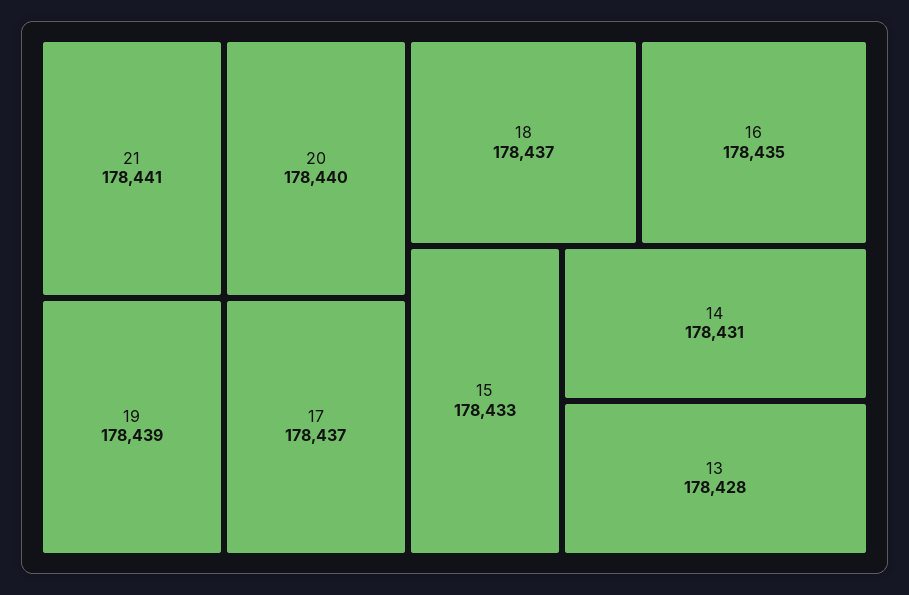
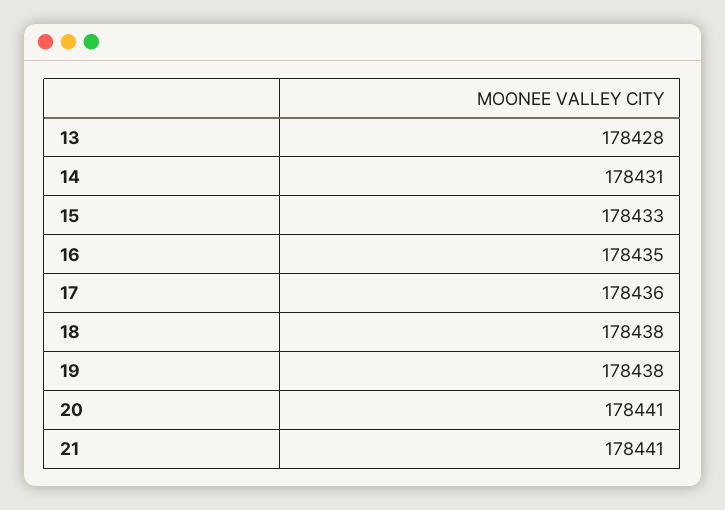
  {
    "21": 178441,
-   "20": 178440,
+   "20": 178441,
-   "19": 178439,
+   "19": 178438,
-   "17": 178437,
+   "17": 178436,
-   "18": 178437,
+   "18": 178438,
    "16": 178435,
    "15": 178433,
    "14": 178431,
    "13": 178428
  }

